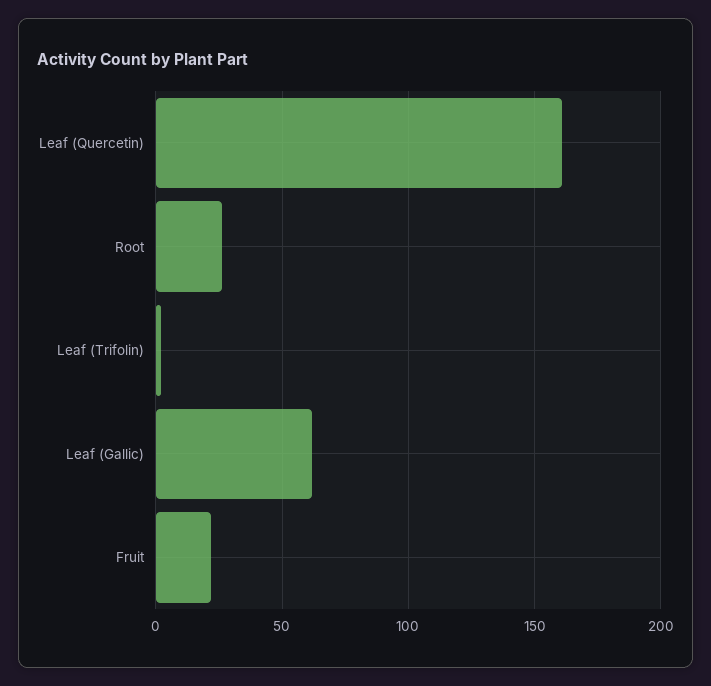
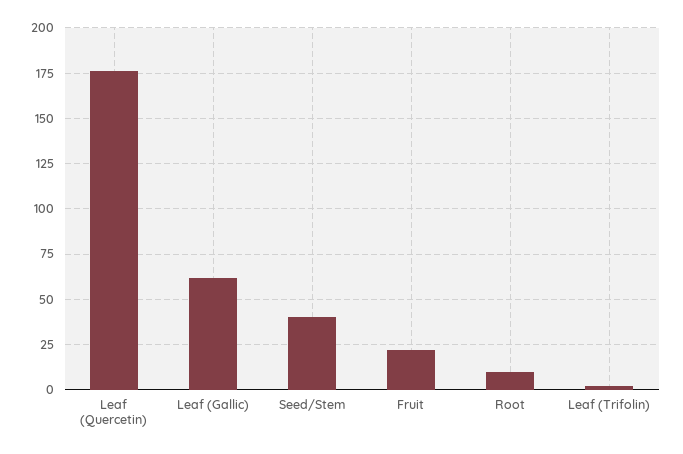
  {
-   "Leaf (Quercetin)": 160,
+   "Leaf (Quercetin)": 175,
-   "Root": 25,
+   "Root": 10,
    "Leaf (Trifolin)": 0,
    "Leaf (Gallic)": 60,
-   "Fruit": 20
+   "Fruit": 20,
+   "Seed/Stem": 40
  }

